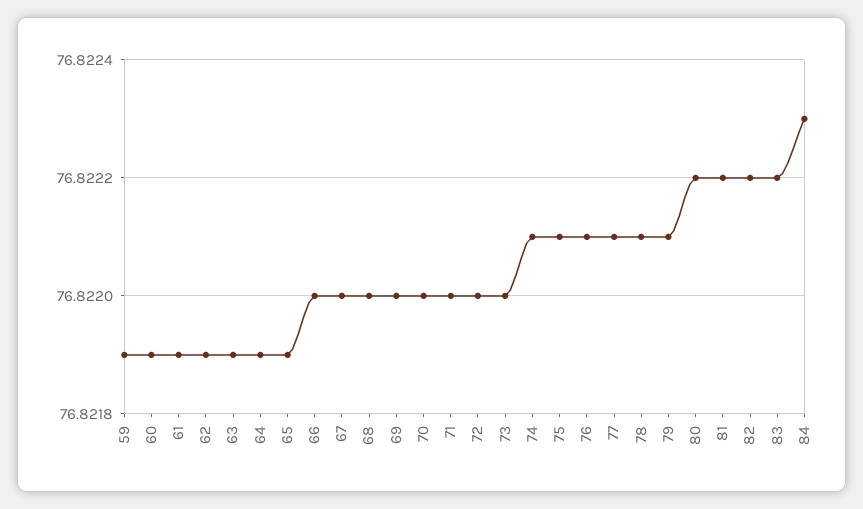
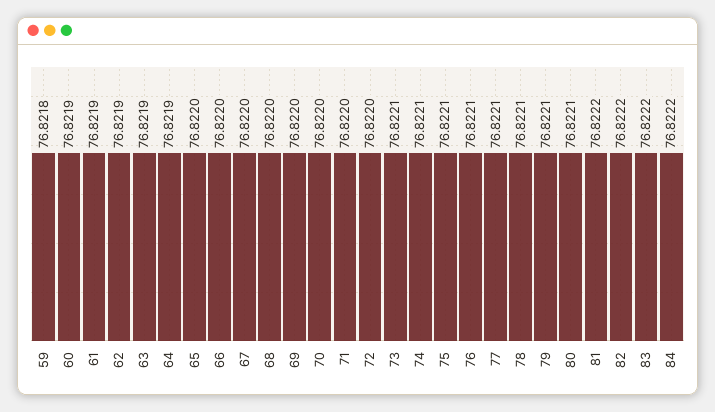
  {
-   "59": 76.8219,
+   "59": 76.8218,
    "60": 76.8219,
    "61": 76.8219,
    "62": 76.8219,
    "63": 76.8219,
    "64": 76.8219,
-   "65": 76.8219,
+   "65": 76.822,
    "66": 76.822,
    "67": 76.822,
    "68": 76.822,
    "69": 76.822,
    "70": 76.822,
    "71": 76.822,
    "72": 76.822,
-   "73": 76.822,
+   "73": 76.8221,
    "74": 76.8221,
    "75": 76.8221,
    "76": 76.8221,
    "77": 76.8221,
    "78": 76.8221,
    "79": 76.8221,
-   "80": 76.8222,
+   "80": 76.8221,
    "81": 76.8222,
    "82": 76.8222,
    "83": 76.8222,
-   "84": 76.8223
+   "84": 76.8222
  }

